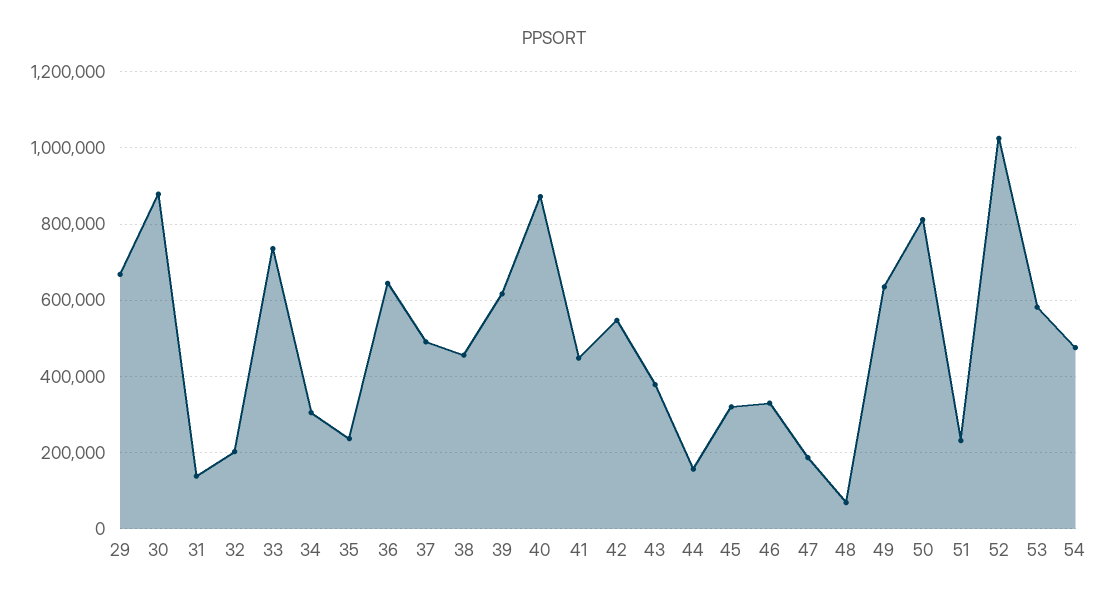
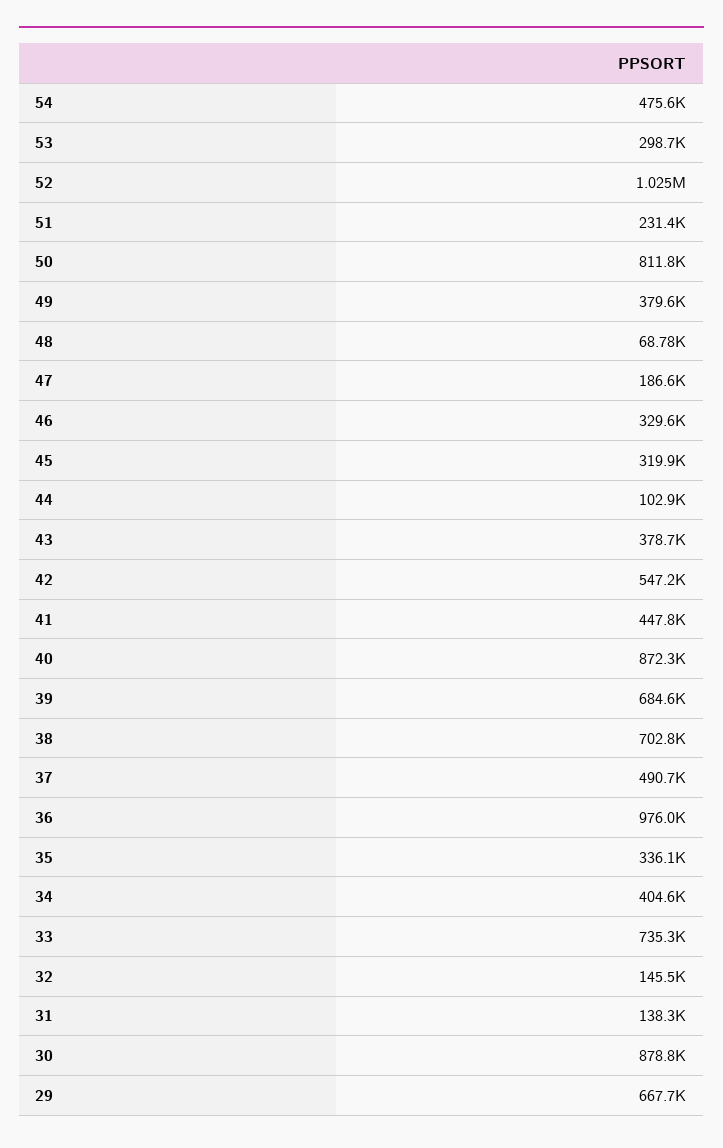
  {
    "29": 667700,
    "30": 878800,
    "31": 138300,
-   "32": 200000,
+   "32": 145500,
    "33": 735300,
-   "34": 300000,
+   "34": 404600,
-   "35": 240000,
+   "35": 336100,
-   "36": 640000,
+   "36": 976000,
    "37": 490700,
-   "38": 460000,
+   "38": 702800,
-   "39": 620000,
+   "39": 684600,
    "40": 872300,
    "41": 447800,
    "42": 547200,
    "43": 378700,
-   "44": 160000,
+   "44": 102900,
    "45": 319900,
    "46": 329600,
    "47": 186600,
    "48": 68780,
-   "49": 640000,
+   "49": 379600,
    "50": 811800,
    "51": 231400,
    "52": 1025000,
-   "53": 580000,
+   "53": 298700,
    "54": 475600
  }

